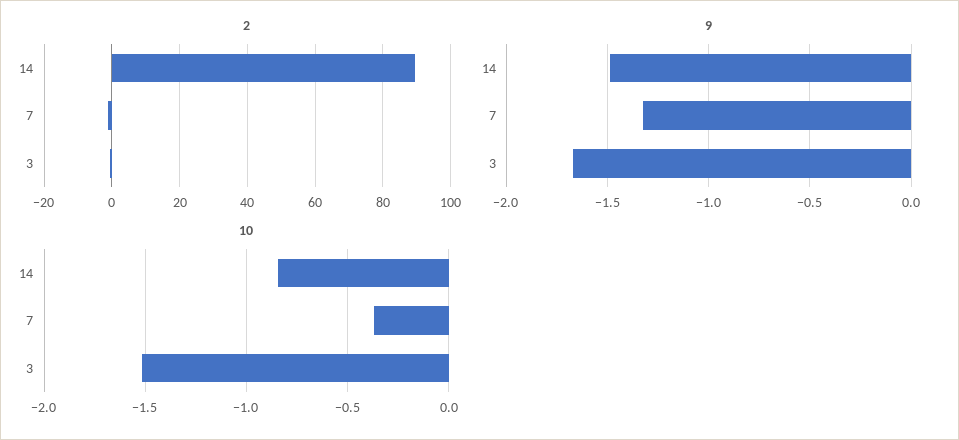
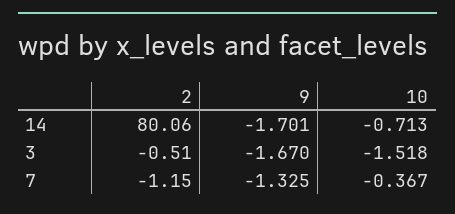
  {
    "2": {
-     "14": 90,
+     "14": 80.06,
      "7": -1.15,
      "3": -0.51
    },
    "9": {
-     "14": -1.5,
+     "14": -1.701,
      "7": -1.325,
      "3": -1.67
    },
    "10": {
-     "14": -0.85,
+     "14": -0.713,
      "7": -0.367,
      "3": -1.518
    }
  }

